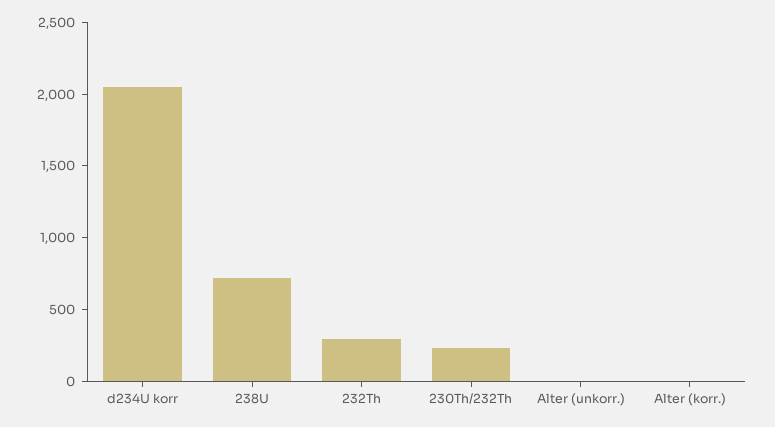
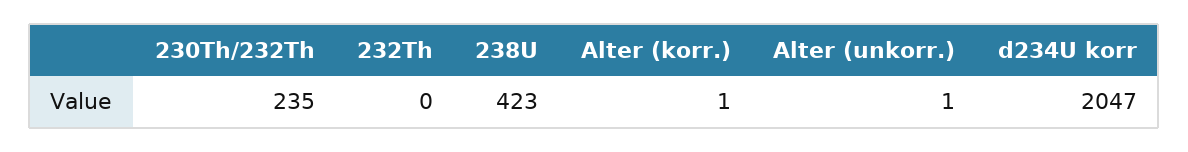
  {
    "d234U korr": 2047,
-   "238U": 700,
+   "238U": 423,
-   "232Th": 300,
+   "232Th": 0,
    "230Th/232Th": 235,
    "Alter (unkorr.)": 1,
    "Alter (korr.)": 1
  }

